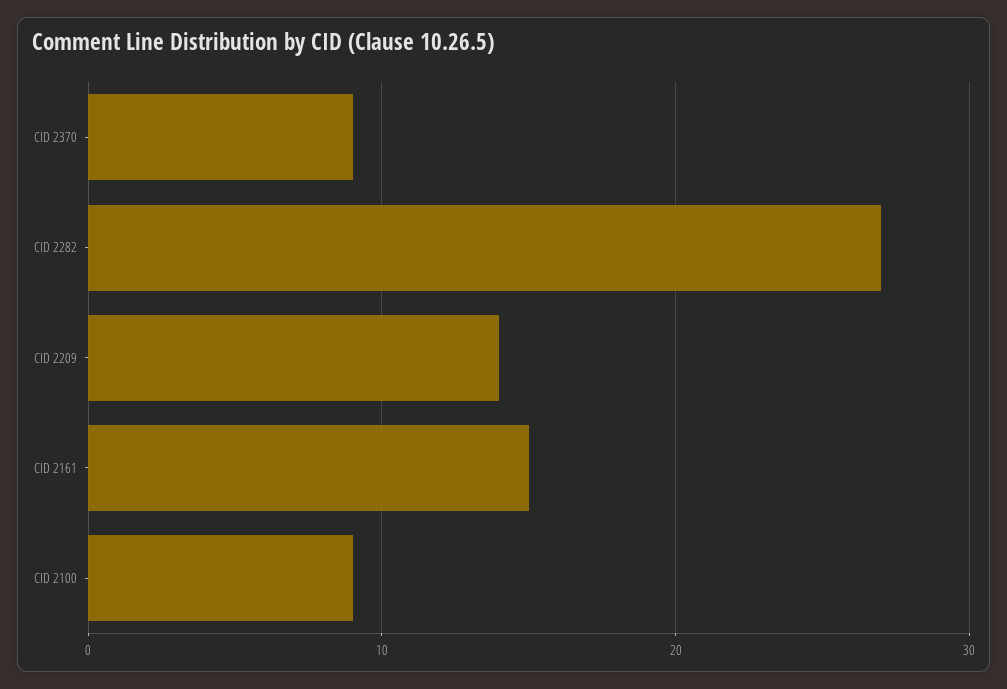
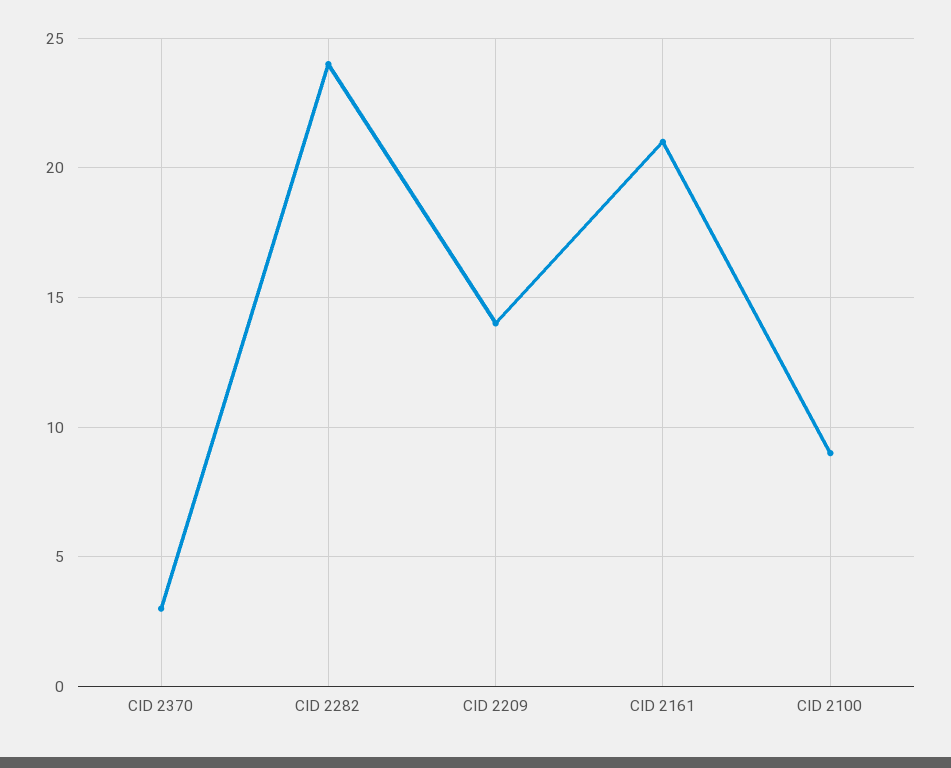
  {
-   "CID 2370": 9,
+   "CID 2370": 3,
-   "CID 2282": 27,
+   "CID 2282": 24,
    "CID 2209": 14,
-   "CID 2161": 15,
+   "CID 2161": 21,
    "CID 2100": 9
  }

